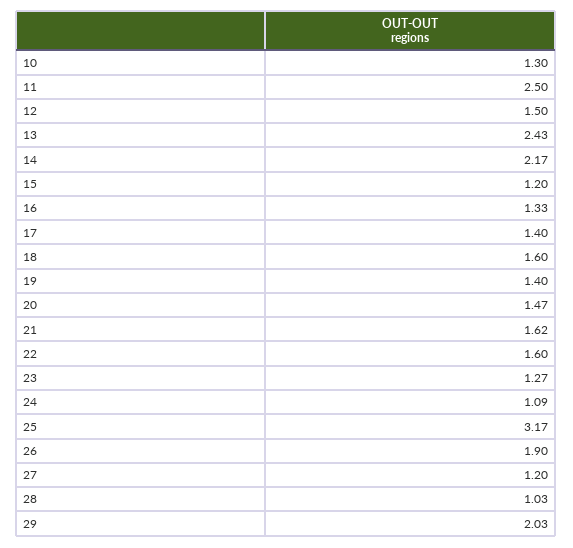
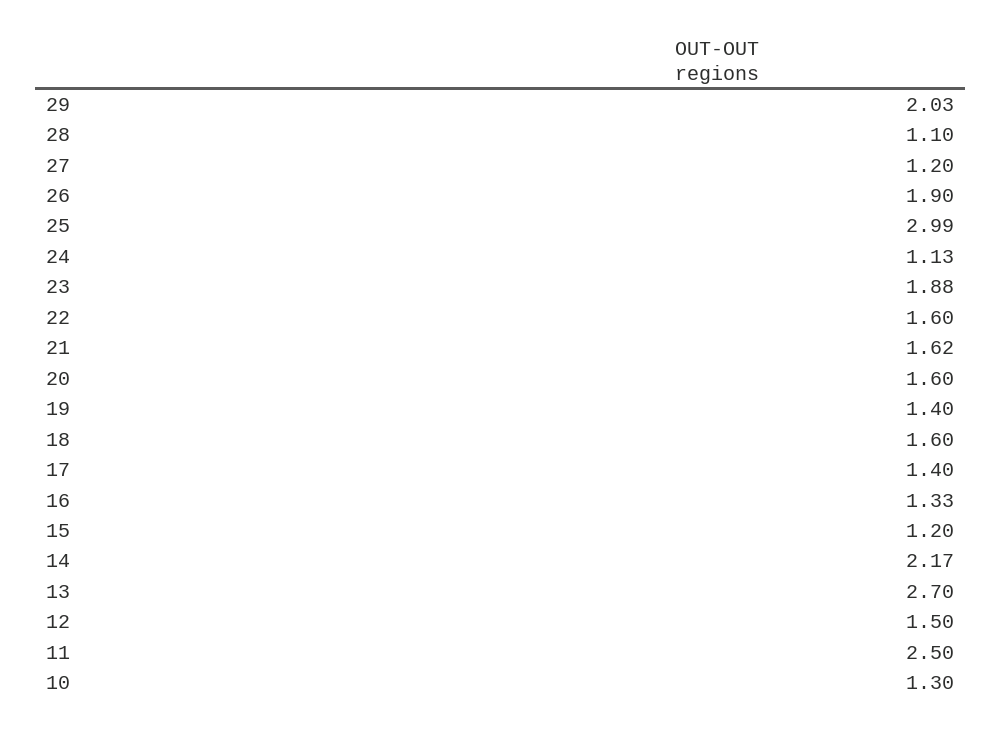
  {
    "10": 1.3,
    "11": 2.5,
    "12": 1.5,
-   "13": 2.43,
+   "13": 2.7,
    "14": 2.17,
    "15": 1.2,
    "16": 1.33,
    "17": 1.4,
    "18": 1.6,
    "19": 1.4,
-   "20": 1.47,
+   "20": 1.6,
    "21": 1.62,
    "22": 1.6,
-   "23": 1.27,
+   "23": 1.88,
-   "24": 1.09,
+   "24": 1.13,
-   "25": 3.17,
+   "25": 2.99,
    "26": 1.9,
    "27": 1.2,
-   "28": 1.03,
+   "28": 1.1,
    "29": 2.03
  }

